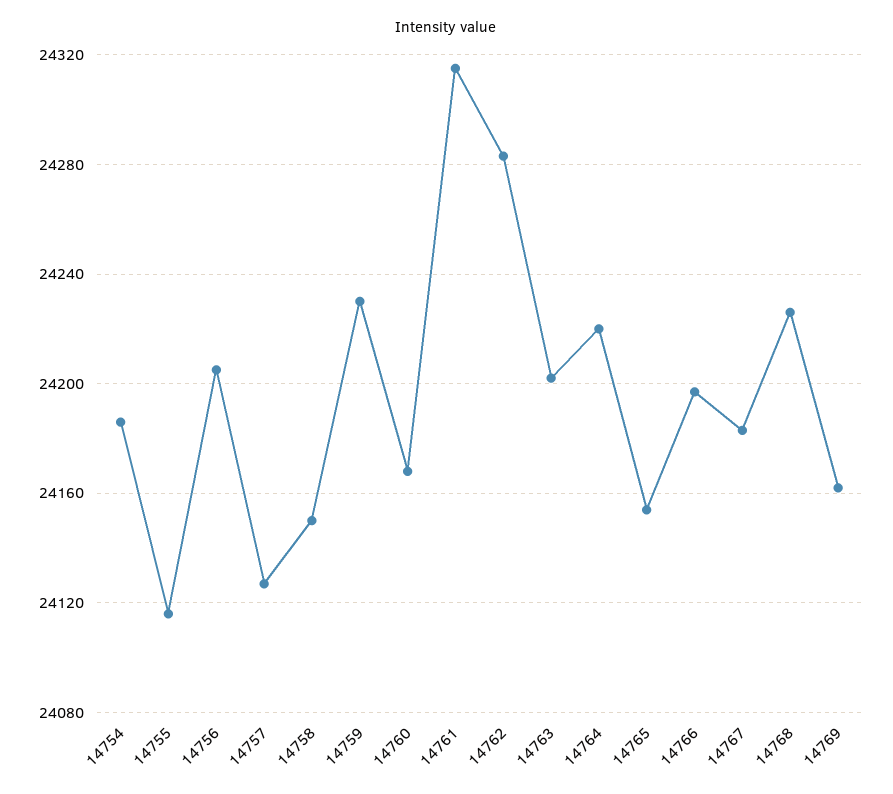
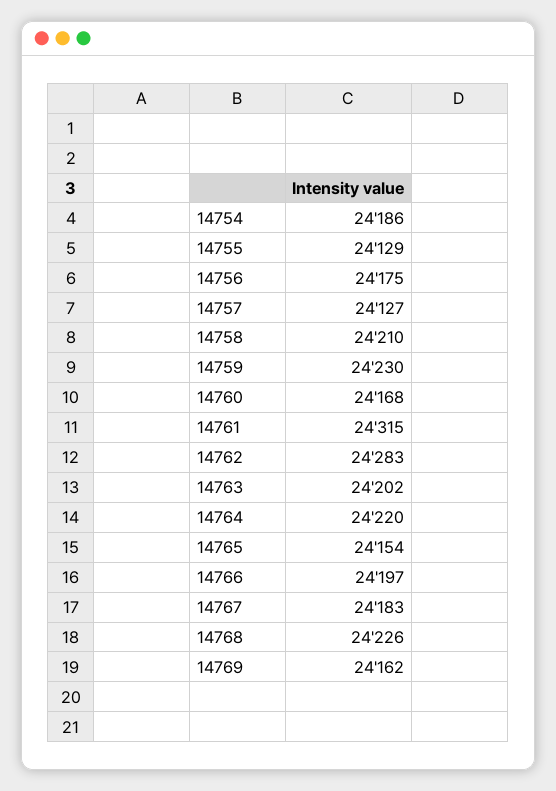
  {
    "14754": 24186,
-   "14755": 24115,
+   "14755": 24129,
-   "14756": 24205,
+   "14756": 24175,
    "14757": 24127,
-   "14758": 24150,
+   "14758": 24210,
    "14759": 24230,
    "14760": 24168,
    "14761": 24315,
    "14762": 24283,
    "14763": 24202,
    "14764": 24220,
    "14765": 24154,
    "14766": 24197,
    "14767": 24183,
    "14768": 24226,
    "14769": 24162
  }

